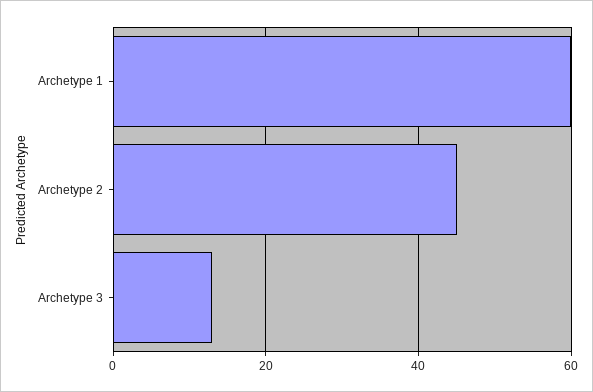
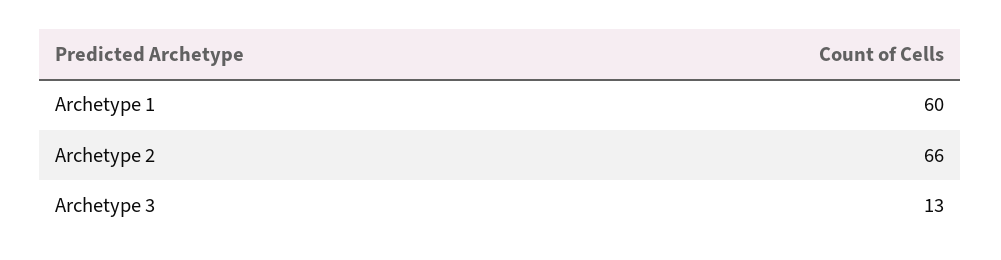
  {
    "Archetype 1": 60,
-   "Archetype 2": 45,
+   "Archetype 2": 66,
    "Archetype 3": 13
  }

